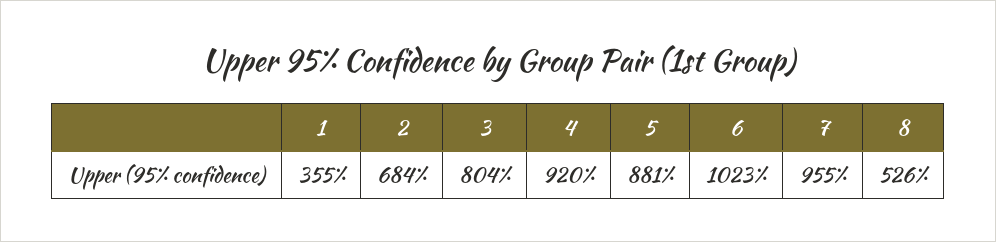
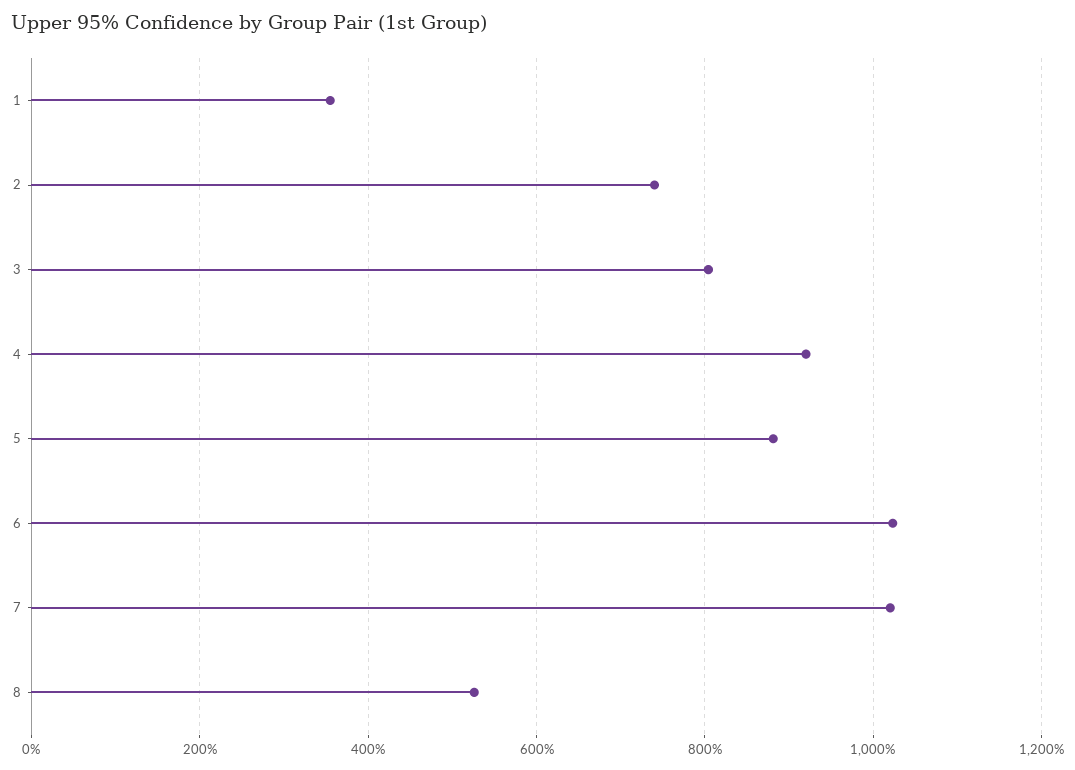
  {
    "1": 355,
-   "2": 684,
+   "2": 740,
    "3": 804,
    "4": 920,
    "5": 881,
    "6": 1023,
-   "7": 955,
+   "7": 1020,
    "8": 526
  }

